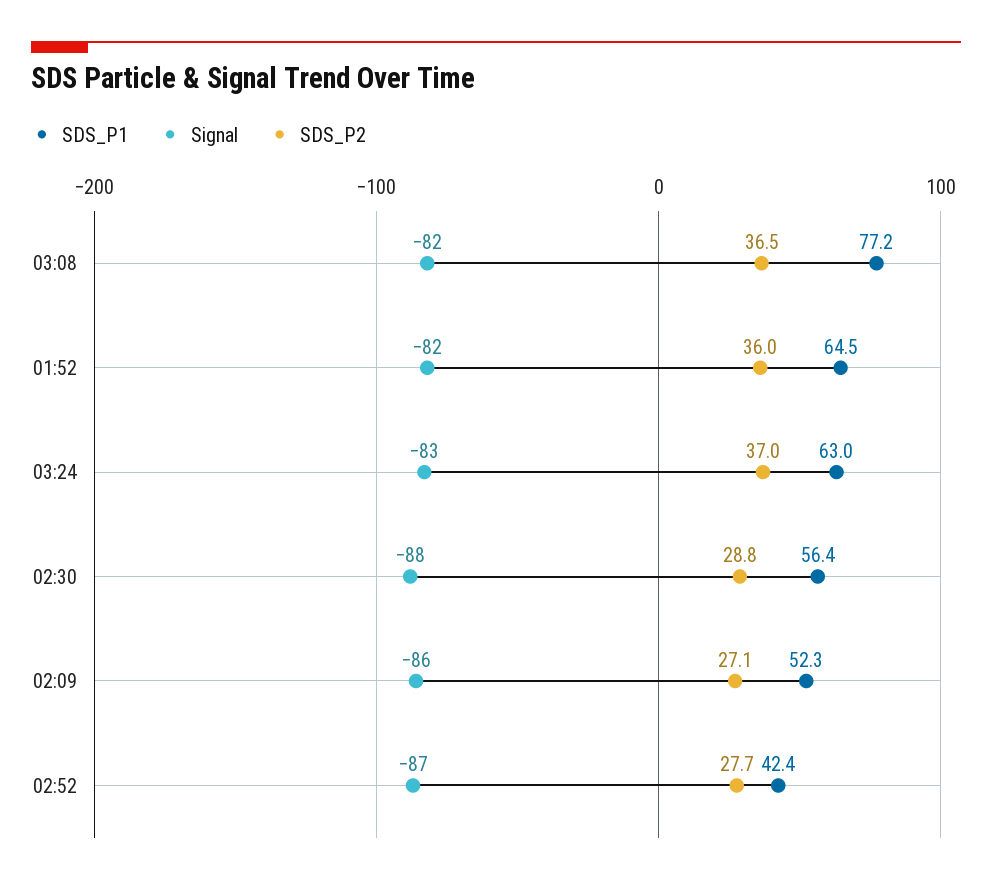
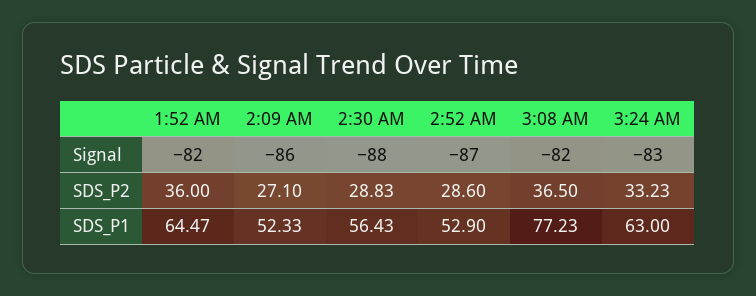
  {
    "SDS_P1": {
      "03:08": 77.23,
      "01:52": 64.47,
      "03:24": 63,
      "02:30": 56.43,
      "02:09": 52.33,
-     "02:52": 42.4
+     "02:52": 52.9
    },
    "Signal": {
      "03:08": -82,
      "01:52": -82,
      "03:24": -83,
      "02:30": -88,
      "02:09": -86,
      "02:52": -87
    },
    "SDS_P2": {
      "03:08": 36.5,
      "01:52": 36,
-     "03:24": 37,
+     "03:24": 33.23,
      "02:30": 28.83,
      "02:09": 27.1,
-     "02:52": 27.7
+     "02:52": 28.6
    }
  }

